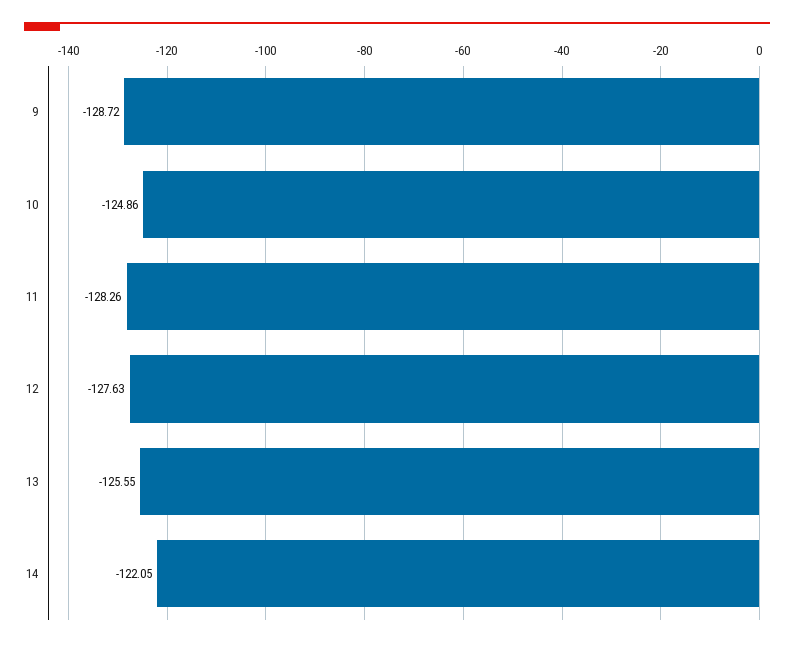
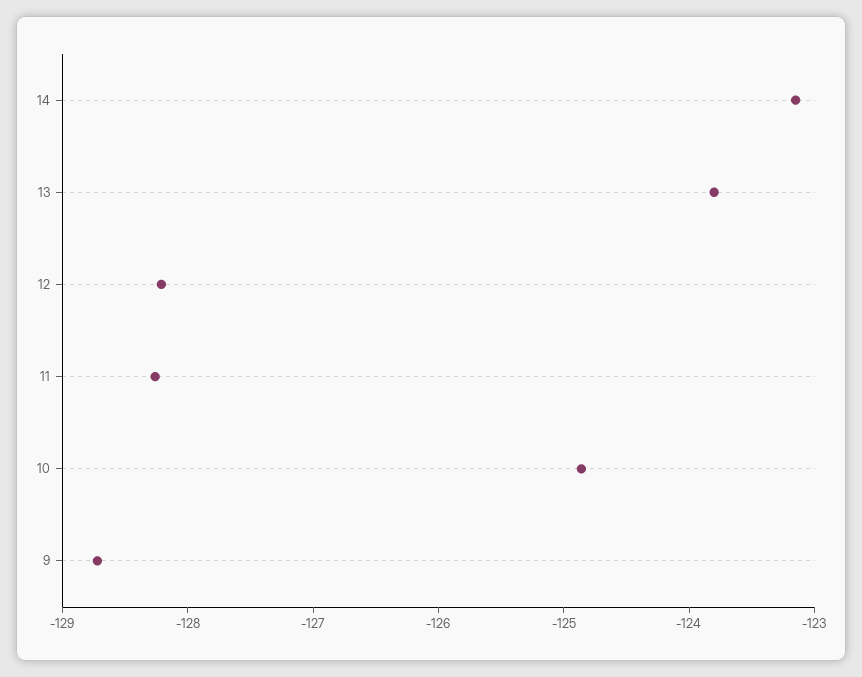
  {
    "9": -128.72,
    "10": -124.86,
    "11": -128.26,
-   "12": -127.63,
+   "12": -128.2,
-   "13": -125.55,
+   "13": -123.8,
-   "14": -122.05
+   "14": -123.2
  }

